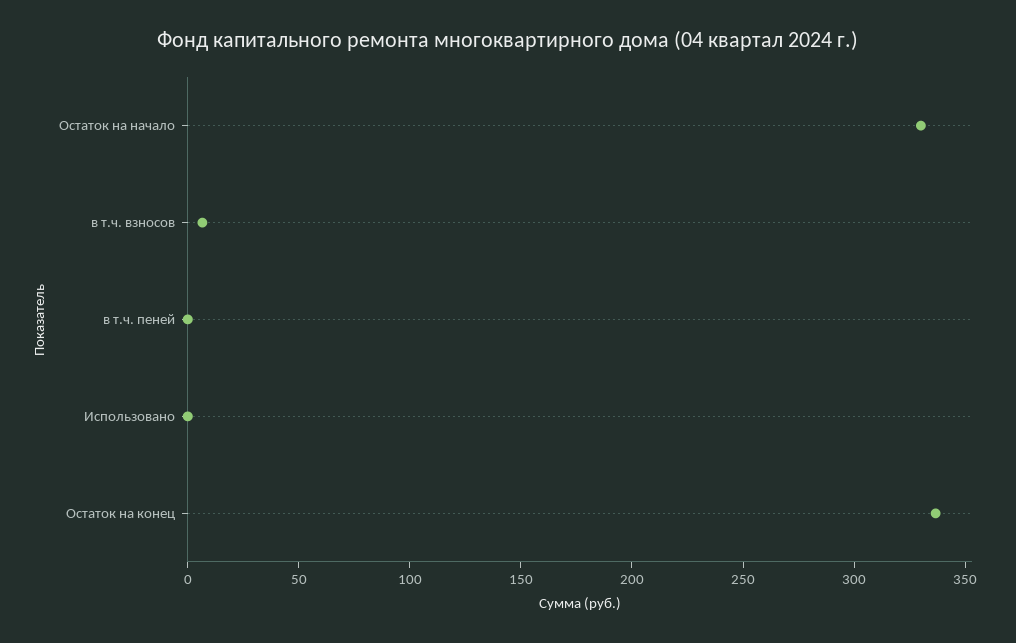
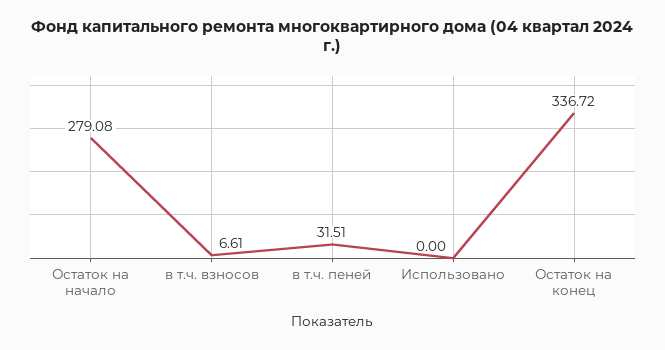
  {
-   "Остаток на начало": 330,
+   "Остаток на начало": 279.08,
    "в т.ч. взносов": 6.61,
-   "в т.ч. пеней": 0,
+   "в т.ч. пеней": 31.51,
    "Использовано": 0,
    "Остаток на конец": 336.72
  }

